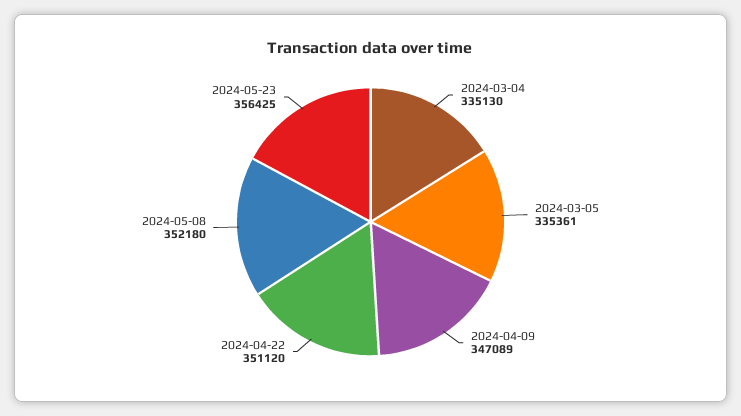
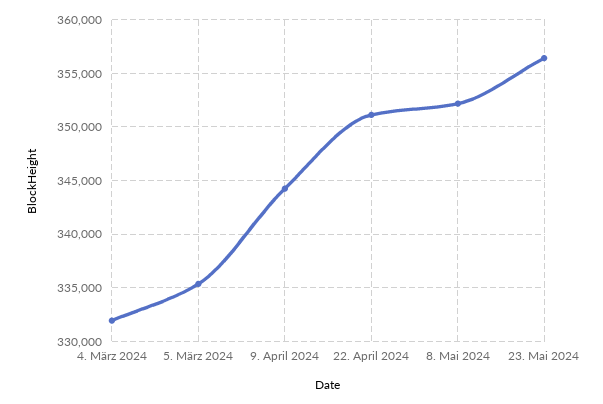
  {
-   "2024-03-04": 335130,
+   "2024-03-04": 332000,
    "2024-03-05": 335361,
-   "2024-04-09": 347089,
+   "2024-04-09": 344000,
    "2024-04-22": 351120,
    "2024-05-08": 352180,
    "2024-05-23": 356425
  }

